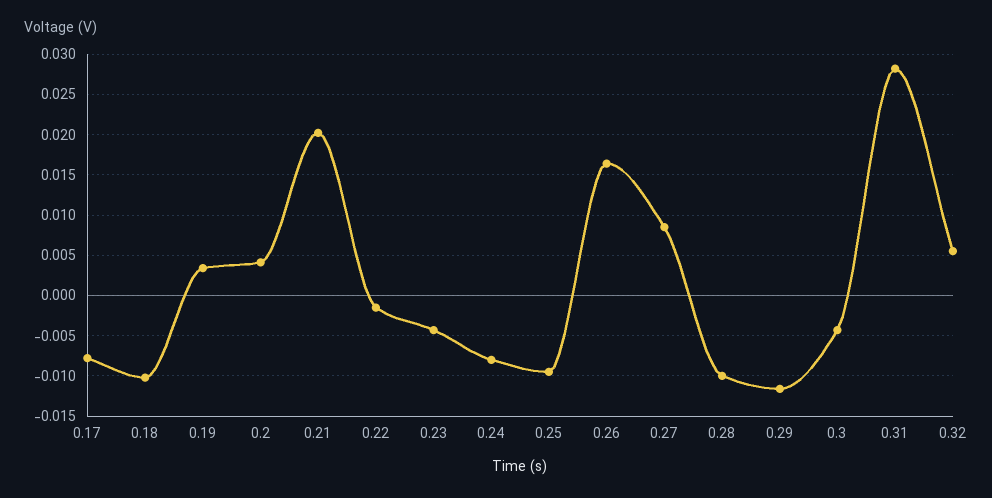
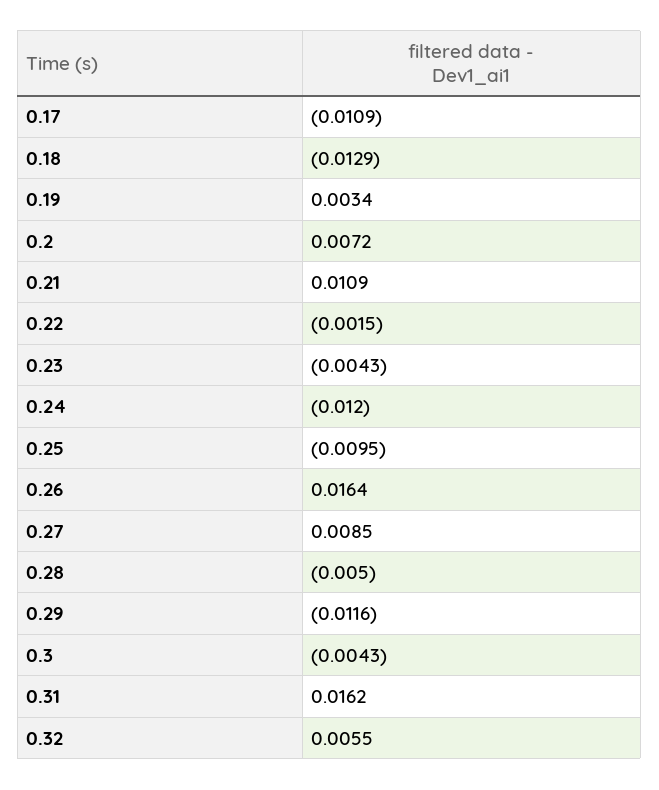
  {
-   "0.17": -0.008,
+   "0.17": -0.0109,
-   "0.18": -0.01,
+   "0.18": -0.0129,
    "0.19": 0.0034,
-   "0.2": 0.004,
+   "0.2": 0.0072,
-   "0.21": 0.02,
+   "0.21": 0.0109,
    "0.22": -0.0015,
    "0.23": -0.0043,
-   "0.24": -0.008,
+   "0.24": -0.012,
    "0.25": -0.0095,
    "0.26": 0.0164,
    "0.27": 0.0085,
-   "0.28": -0.01,
+   "0.28": -0.005,
    "0.29": -0.0116,
    "0.3": -0.0043,
-   "0.31": 0.028,
+   "0.31": 0.0162,
    "0.32": 0.0055
  }

